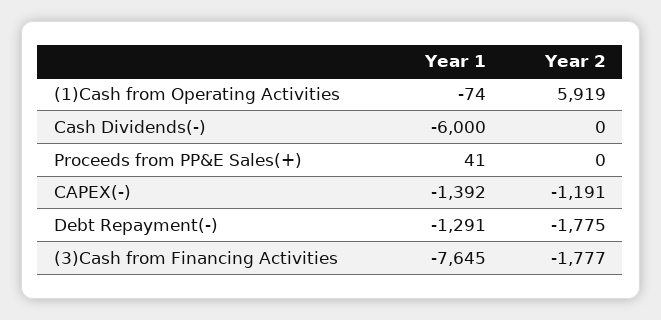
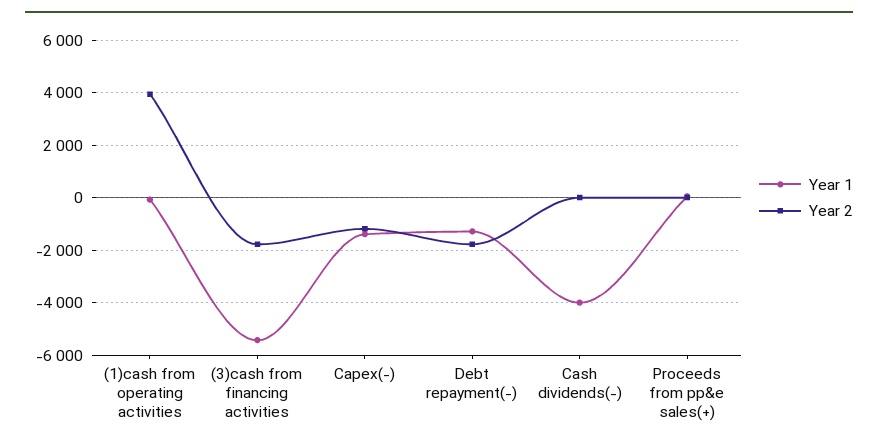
  {
    "Year 1": {
      "(1)Cash from Operating Activities": -74,
-     "Cash Dividends(-)": -6000,
+     "Cash Dividends(-)": -4000,
      "Proceeds from PP&E Sales(+)": 41,
      "CAPEX(-)": -1392,
      "Debt Repayment(-)": -1291,
-     "(3)Cash from Financing Activities": -7645
+     "(3)Cash from Financing Activities": -5500
    },
    "Year 2": {
-     "(1)Cash from Operating Activities": 5919,
+     "(1)Cash from Operating Activities": 4000,
      "Cash Dividends(-)": 0,
      "Proceeds from PP&E Sales(+)": 0,
      "CAPEX(-)": -1191,
      "Debt Repayment(-)": -1775,
      "(3)Cash from Financing Activities": -1777
    }
  }

